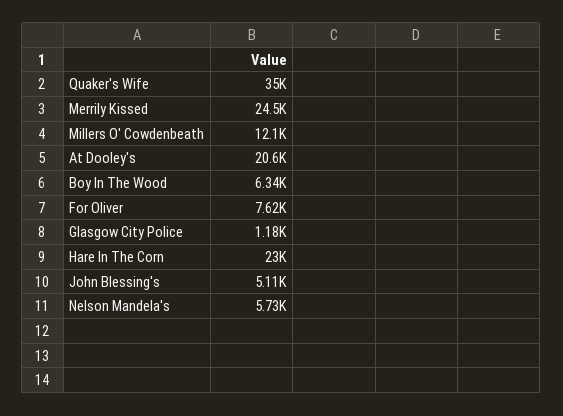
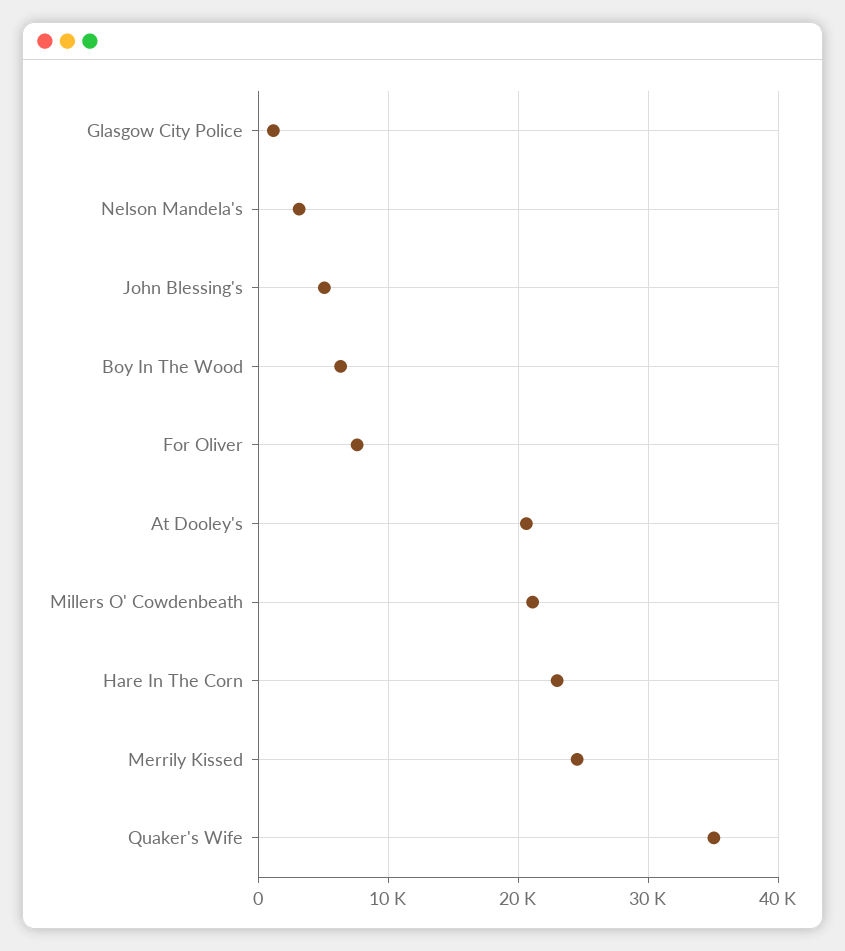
  {
    "Quaker's Wife": 35000,
    "Merrily Kissed": 24500,
-   "Millers O' Cowdenbeath": 12100,
+   "Millers O' Cowdenbeath": 21000,
    "At Dooley's": 20600,
    "Boy In The Wood": 6340,
    "For Oliver": 7620,
    "Glasgow City Police": 1180,
    "Hare In The Corn": 23000,
    "John Blessing's": 5110,
-   "Nelson Mandela's": 5730
+   "Nelson Mandela's": 3000
  }

